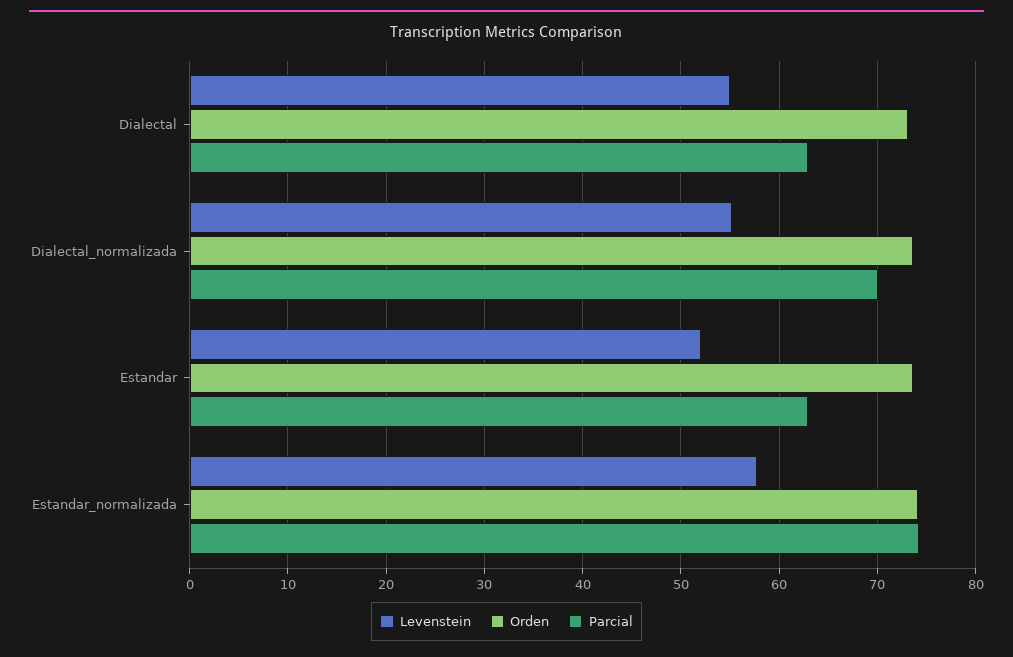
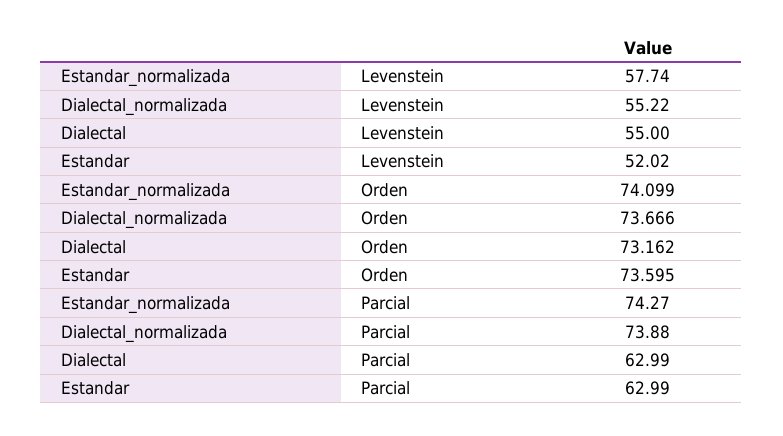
  {
    "Levenstein": {
      "Dialectal": 55,
      "Dialectal_normalizada": 55.22,
      "Estandar": 52.02,
      "Estandar_normalizada": 57.74
    },
    "Orden": {
      "Dialectal": 73.162,
      "Dialectal_normalizada": 73.666,
      "Estandar": 73.595,
      "Estandar_normalizada": 74.099
    },
    "Parcial": {
      "Dialectal": 62.99,
-     "Dialectal_normalizada": 70,
+     "Dialectal_normalizada": 73.88,
      "Estandar": 62.99,
      "Estandar_normalizada": 74.27
    }
  }

